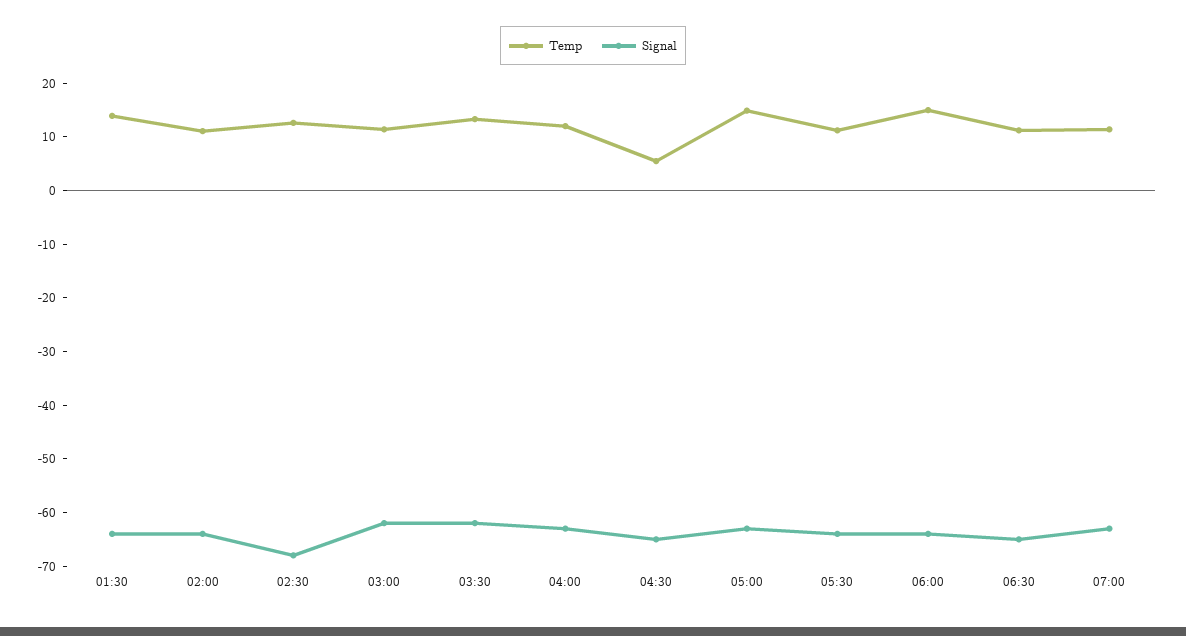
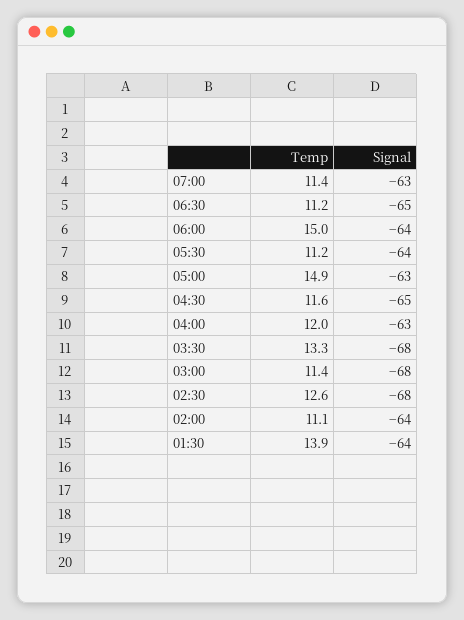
  {
    "Temp": {
      "01:30": 13.9,
      "02:00": 11.1,
      "02:30": 12.6,
      "03:00": 11.4,
      "03:30": 13.3,
      "04:00": 12,
-     "04:30": 6,
+     "04:30": 11.6,
      "05:00": 14.9,
      "05:30": 11.2,
      "06:00": 15,
      "06:30": 11.2,
      "07:00": 11.4
    },
    "Signal": {
      "01:30": -64,
      "02:00": -64,
      "02:30": -68,
-     "03:00": -62,
+     "03:00": -68,
-     "03:30": -62,
+     "03:30": -68,
      "04:00": -63,
      "04:30": -65,
      "05:00": -63,
      "05:30": -64,
      "06:00": -64,
      "06:30": -65,
      "07:00": -63
    }
  }

